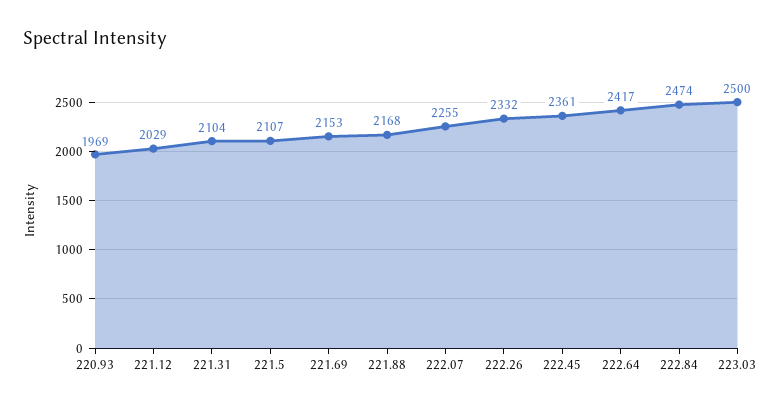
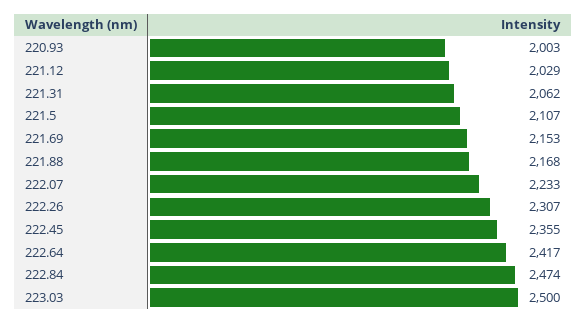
  {
-   "220.93": 1969,
+   "220.93": 2003,
    "221.12": 2029,
-   "221.31": 2104,
+   "221.31": 2062,
    "221.5": 2107,
    "221.69": 2153,
    "221.88": 2168,
-   "222.07": 2255,
+   "222.07": 2233,
-   "222.26": 2332,
+   "222.26": 2307,
-   "222.45": 2361,
+   "222.45": 2355,
    "222.64": 2417,
    "222.84": 2474,
    "223.03": 2500
  }

